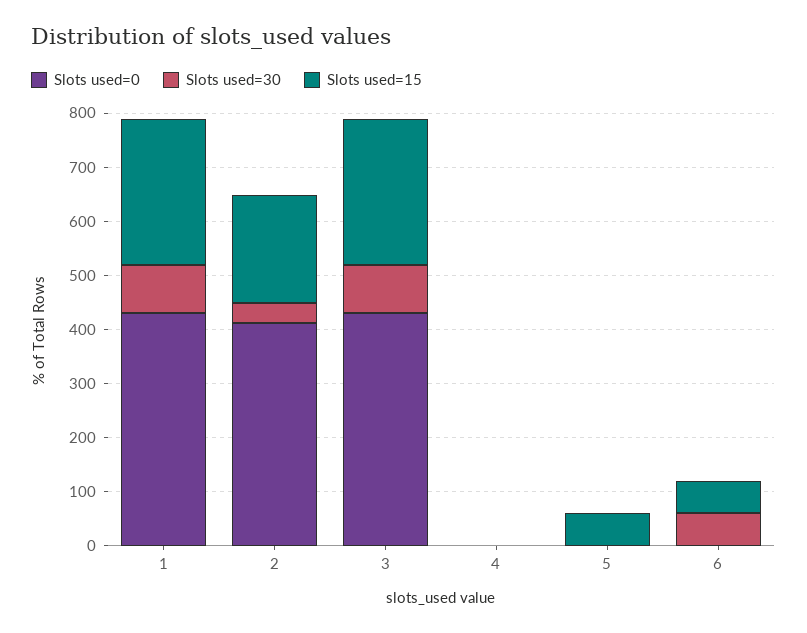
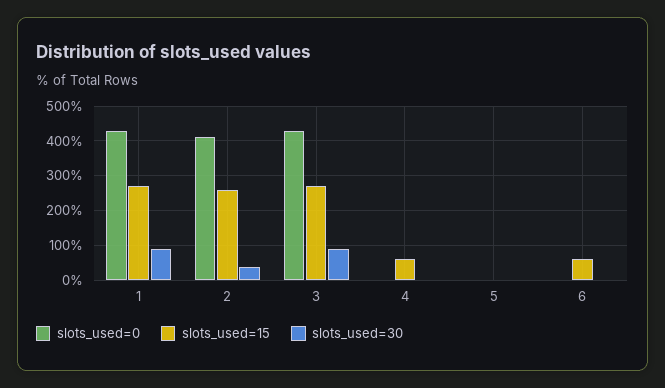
  {
    "Slots used=0": {
      "1": 440,
      "2": 420,
      "3": 440,
      "4": 0,
      "5": 0,
      "6": 0
    },
    "Slots used=30": {
      "1": 100,
      "2": 40,
      "3": 100,
      "4": 0,
      "5": 0,
-     "6": 60
+     "6": 0
    },
    "Slots used=15": {
      "1": 280,
-     "2": 200,
+     "2": 260,
      "3": 280,
-     "4": 0,
+     "4": 60,
-     "5": 60,
+     "5": 0,
      "6": 60
    }
  }

